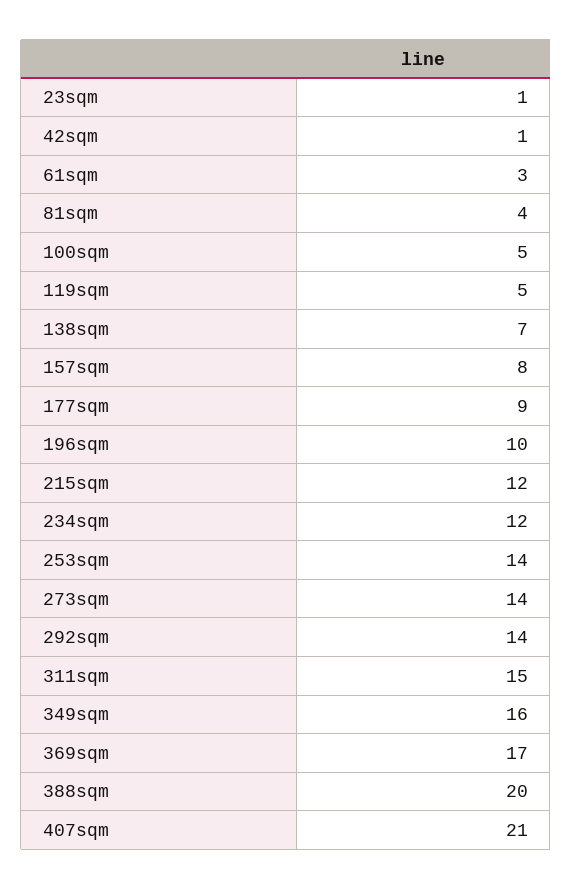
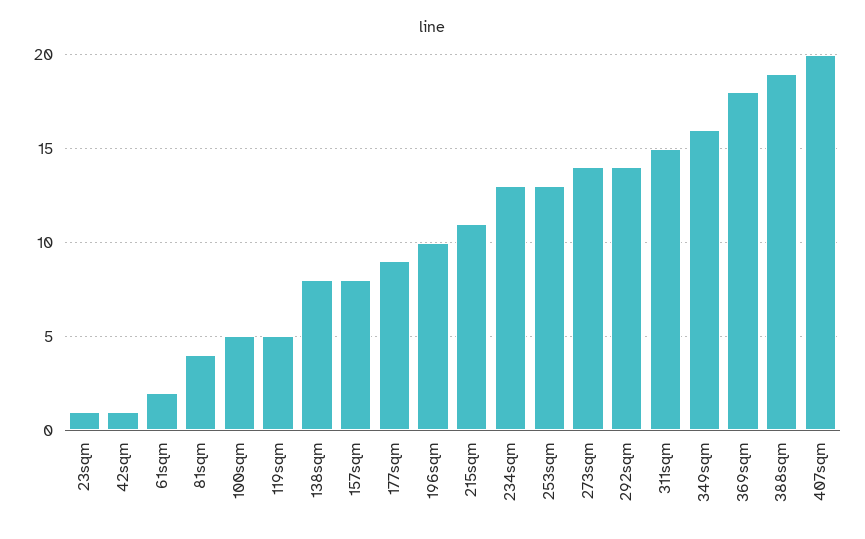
  {
    "23sqm": 1,
    "42sqm": 1,
-   "61sqm": 3,
+   "61sqm": 2,
    "81sqm": 4,
    "100sqm": 5,
    "119sqm": 5,
-   "138sqm": 7,
+   "138sqm": 8,
    "157sqm": 8,
    "177sqm": 9,
    "196sqm": 10,
-   "215sqm": 12,
+   "215sqm": 11,
-   "234sqm": 12,
+   "234sqm": 13,
-   "253sqm": 14,
+   "253sqm": 13,
    "273sqm": 14,
    "292sqm": 14,
    "311sqm": 15,
    "349sqm": 16,
-   "369sqm": 17,
+   "369sqm": 18,
-   "388sqm": 20,
+   "388sqm": 19,
-   "407sqm": 21
+   "407sqm": 20
  }

